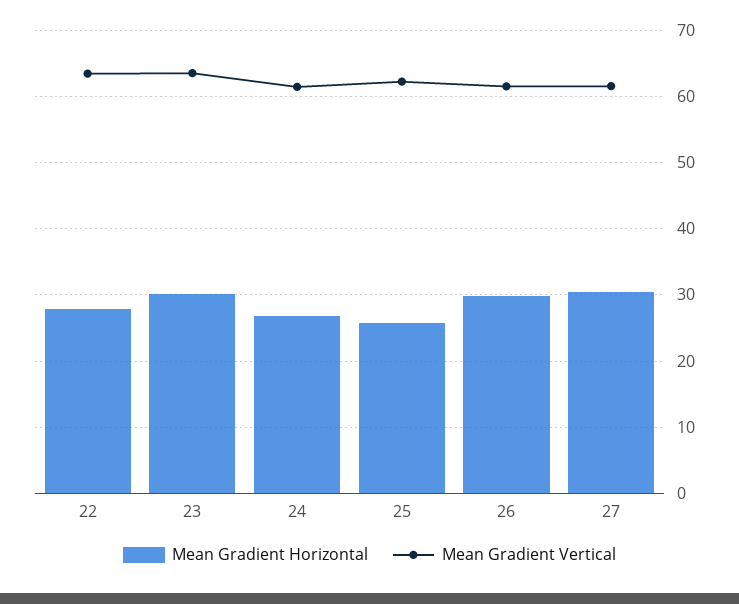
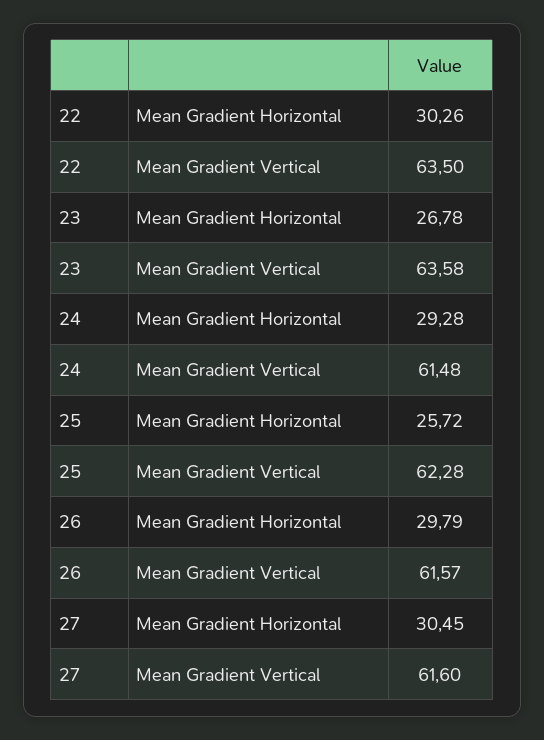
  {
    "Mean Gradient Horizontal": {
-     "22": 28,
+     "22": 30.26,
-     "23": 30,
+     "23": 26.78,
-     "24": 27,
+     "24": 29.28,
      "25": 25.72,
      "26": 29.79,
      "27": 30.45
    },
    "Mean Gradient Vertical": {
      "22": 63.5,
      "23": 63.58,
      "24": 61.48,
      "25": 62.28,
      "26": 61.57,
      "27": 61.6
    }
  }

